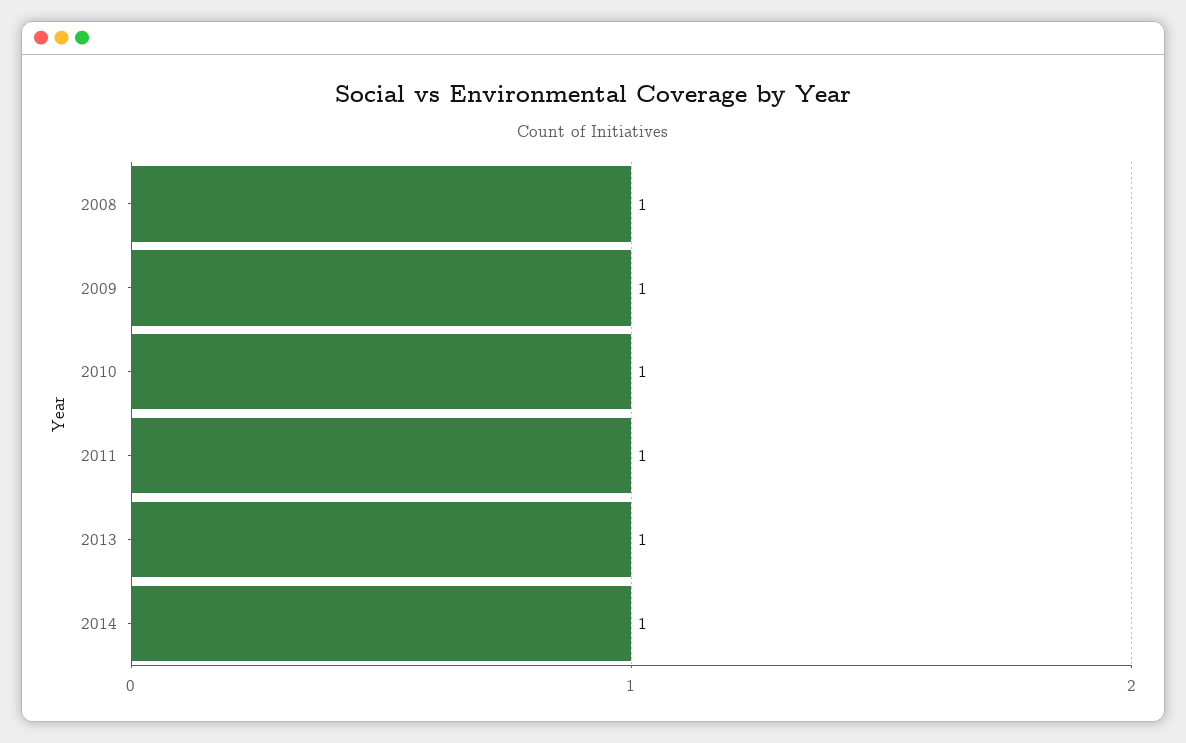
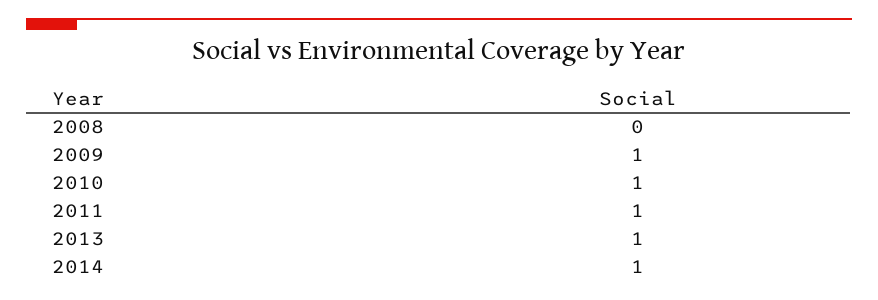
  {
-   "2008": 1,
+   "2008": 0,
    "2009": 1,
    "2010": 1,
    "2011": 1,
    "2013": 1,
    "2014": 1
  }

